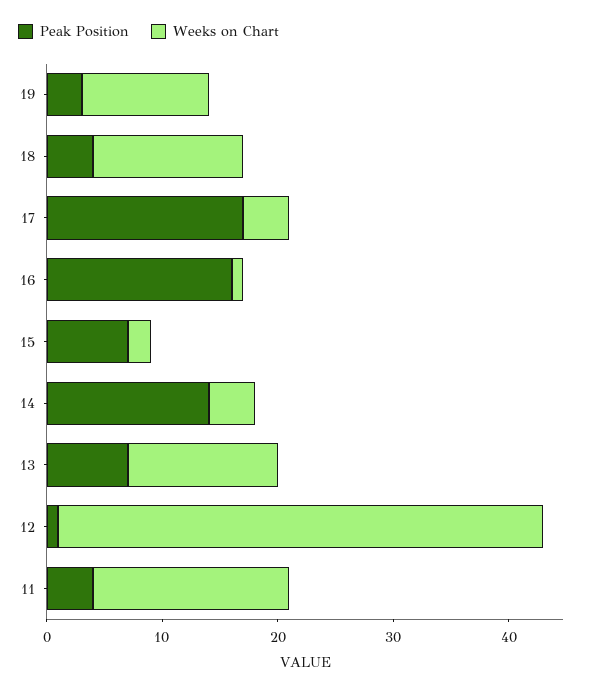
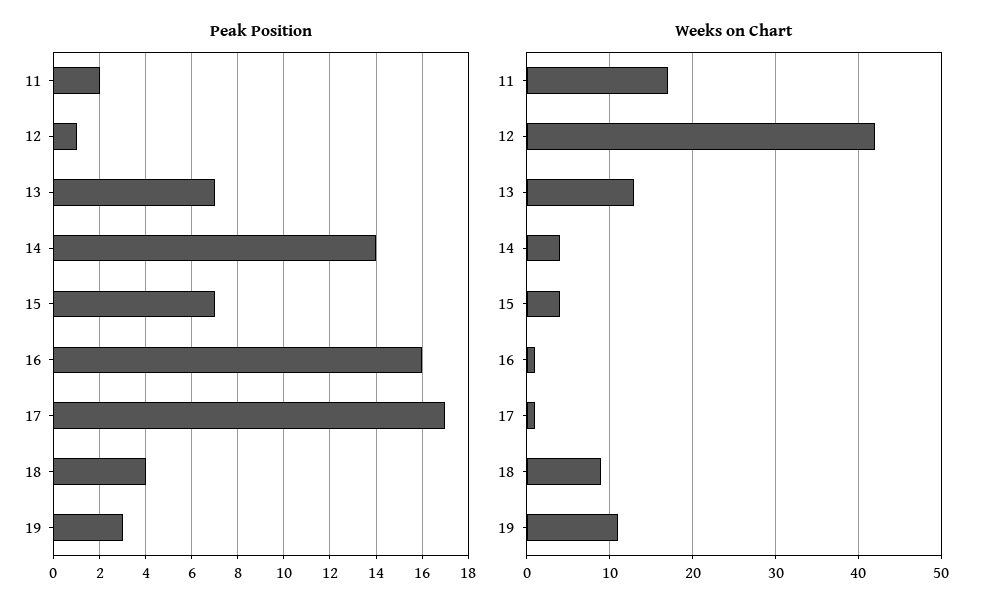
  {
    "Peak Position": {
      "19": 3,
      "18": 4,
      "17": 17,
      "16": 16,
      "15": 7,
      "14": 14,
      "13": 7,
      "12": 1,
-     "11": 4
+     "11": 2
    },
    "Weeks on Chart": {
      "19": 11,
-     "18": 13,
+     "18": 9,
-     "17": 4,
+     "17": 1,
      "16": 1,
-     "15": 2,
+     "15": 4,
      "14": 4,
      "13": 13,
      "12": 42,
      "11": 17
    }
  }

